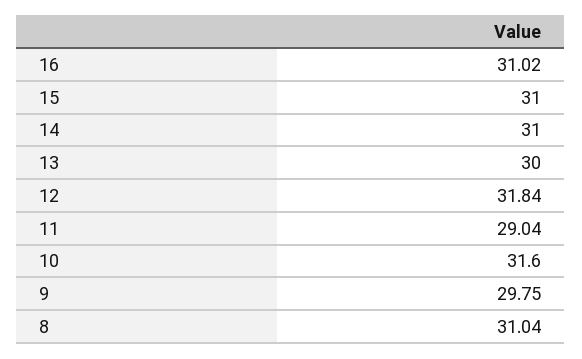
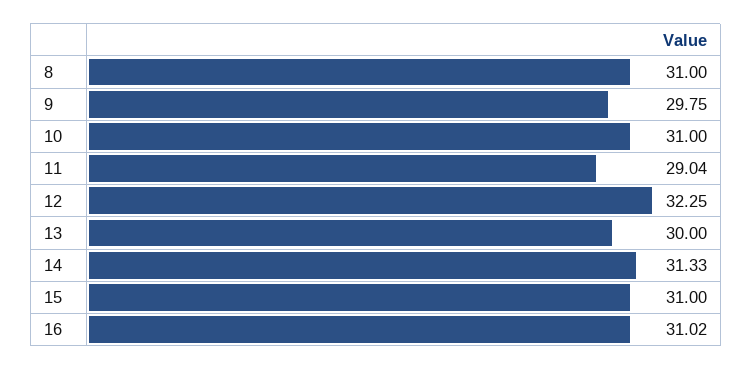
  {
    "16": 31.02,
    "15": 31,
-   "14": 31,
+   "14": 31.33,
    "13": 30,
-   "12": 31.84,
+   "12": 32.25,
    "11": 29.04,
-   "10": 31.6,
+   "10": 31,
    "9": 29.75,
-   "8": 31.04
+   "8": 31
  }

